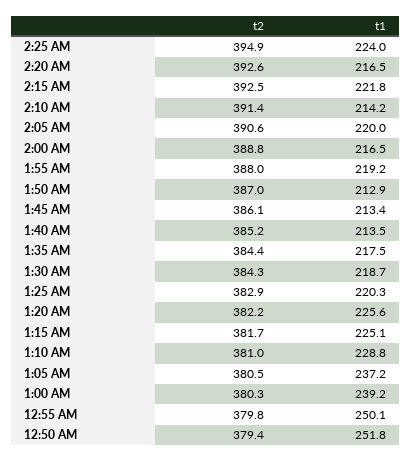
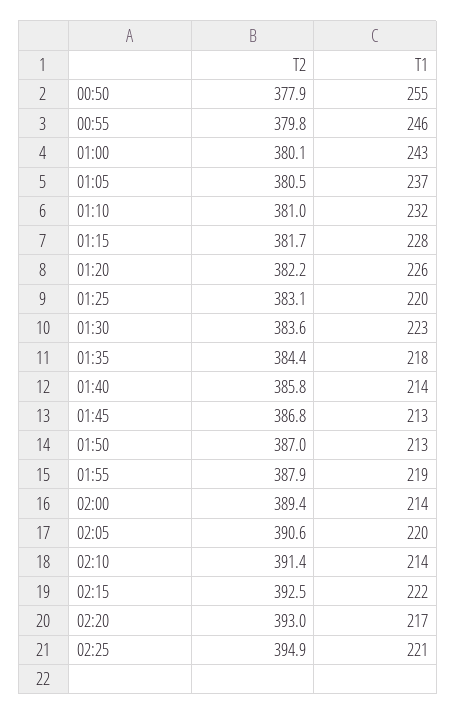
  {
    "t2": {
      "2:25 AM": 394.9,
-     "2:20 AM": 392.6,
+     "2:20 AM": 393,
      "2:15 AM": 392.5,
      "2:10 AM": 391.4,
      "2:05 AM": 390.6,
-     "2:00 AM": 388.8,
+     "2:00 AM": 389.4,
-     "1:55 AM": 388,
+     "1:55 AM": 387.9,
      "1:50 AM": 387,
-     "1:45 AM": 386.1,
+     "1:45 AM": 386.8,
-     "1:40 AM": 385.2,
+     "1:40 AM": 385.8,
      "1:35 AM": 384.4,
-     "1:30 AM": 384.3,
+     "1:30 AM": 383.6,
-     "1:25 AM": 382.9,
+     "1:25 AM": 383.1,
      "1:20 AM": 382.2,
      "1:15 AM": 381.7,
      "1:10 AM": 381,
      "1:05 AM": 380.5,
-     "1:00 AM": 380.3,
+     "1:00 AM": 380.1,
      "12:55 AM": 379.8,
-     "12:50 AM": 379.4
+     "12:50 AM": 377.9
    },
    "t1": {
-     "2:25 AM": 224,
+     "2:25 AM": 221,
      "2:20 AM": 216.5,
      "2:15 AM": 221.8,
      "2:10 AM": 214.2,
      "2:05 AM": 220,
-     "2:00 AM": 216.5,
+     "2:00 AM": 214,
      "1:55 AM": 219.2,
      "1:50 AM": 212.9,
      "1:45 AM": 213.4,
      "1:40 AM": 213.5,
      "1:35 AM": 217.5,
-     "1:30 AM": 218.7,
+     "1:30 AM": 223,
      "1:25 AM": 220.3,
      "1:20 AM": 225.6,
-     "1:15 AM": 225.1,
+     "1:15 AM": 228,
-     "1:10 AM": 228.8,
+     "1:10 AM": 232,
      "1:05 AM": 237.2,
-     "1:00 AM": 239.2,
+     "1:00 AM": 243,
-     "12:55 AM": 250.1,
+     "12:55 AM": 246,
-     "12:50 AM": 251.8
+     "12:50 AM": 255
    }
  }

